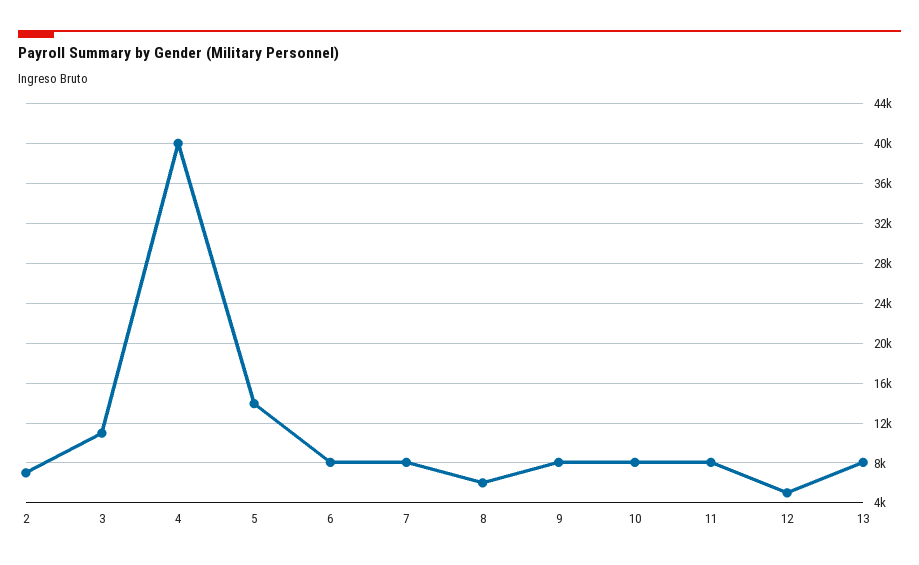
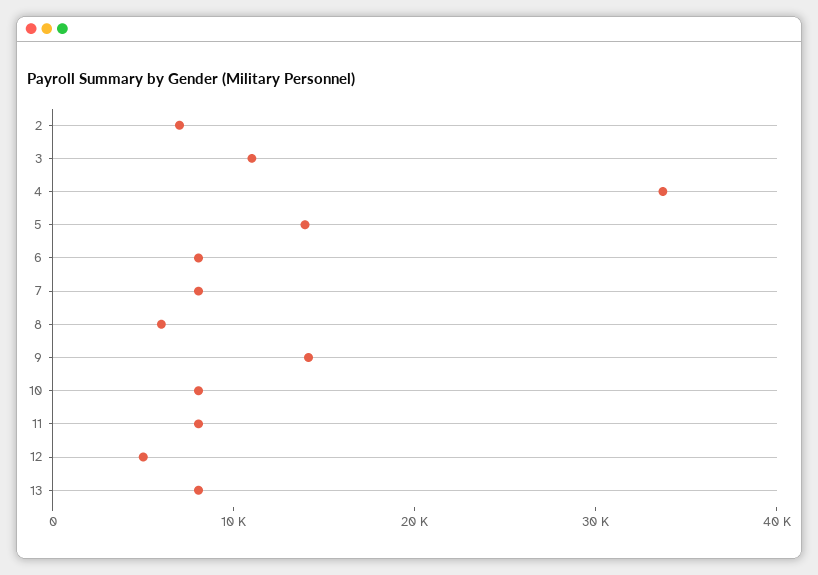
  {
    "2": 7000,
    "3": 11000,
-   "4": 40000,
+   "4": 34000,
    "5": 14000,
    "6": 8000,
    "7": 8000,
    "8": 6000,
-   "9": 8000,
+   "9": 14000,
    "10": 8000,
    "11": 8000,
    "12": 5000,
    "13": 8000
  }

